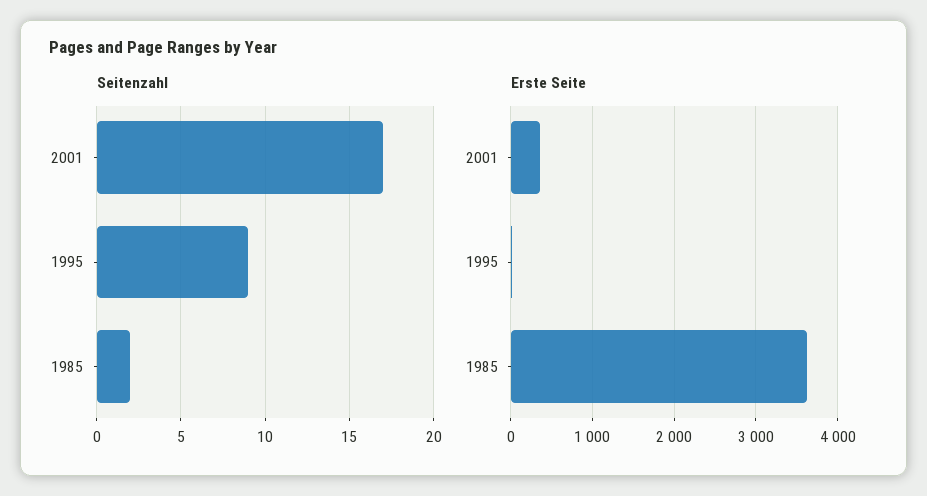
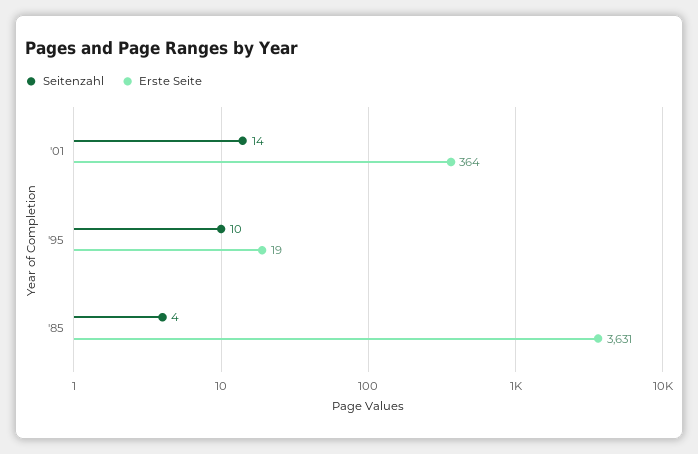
  {
    "Seitenzahl": {
-     "2001": 17,
+     "2001": 14,
-     "1995": 9,
+     "1995": 10,
-     "1985": 2
+     "1985": 4
    },
    "Erste Seite": {
      "2001": 364,
      "1995": 19,
      "1985": 3631
    }
  }

